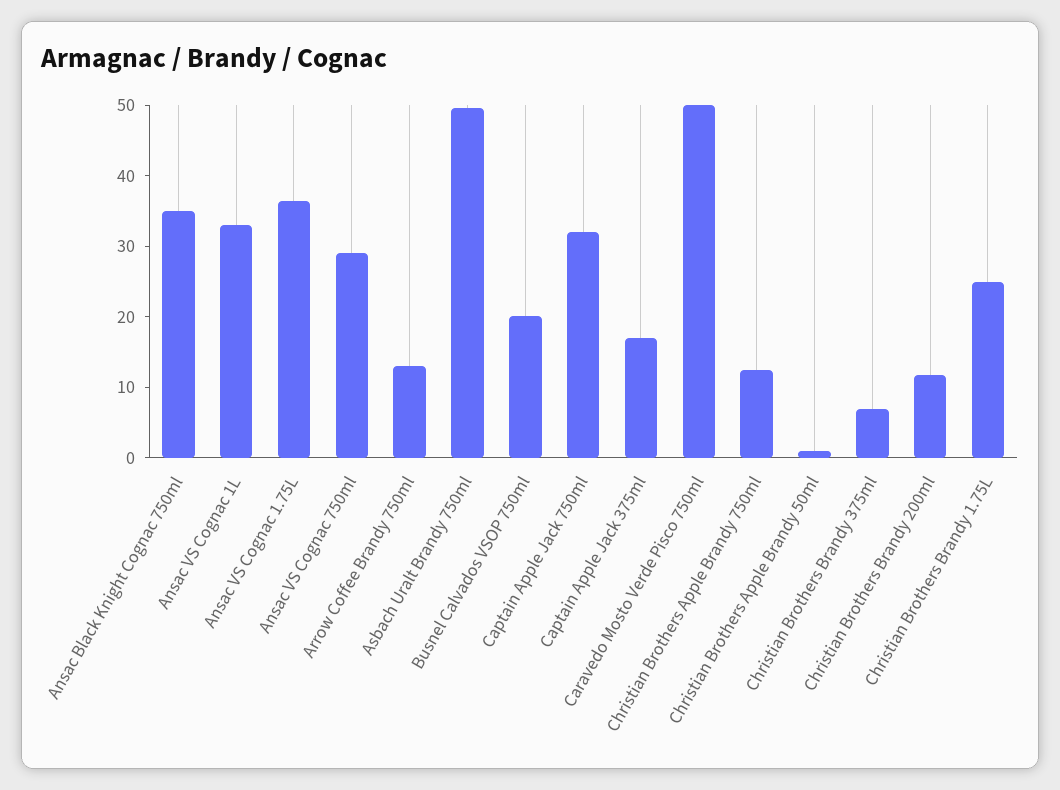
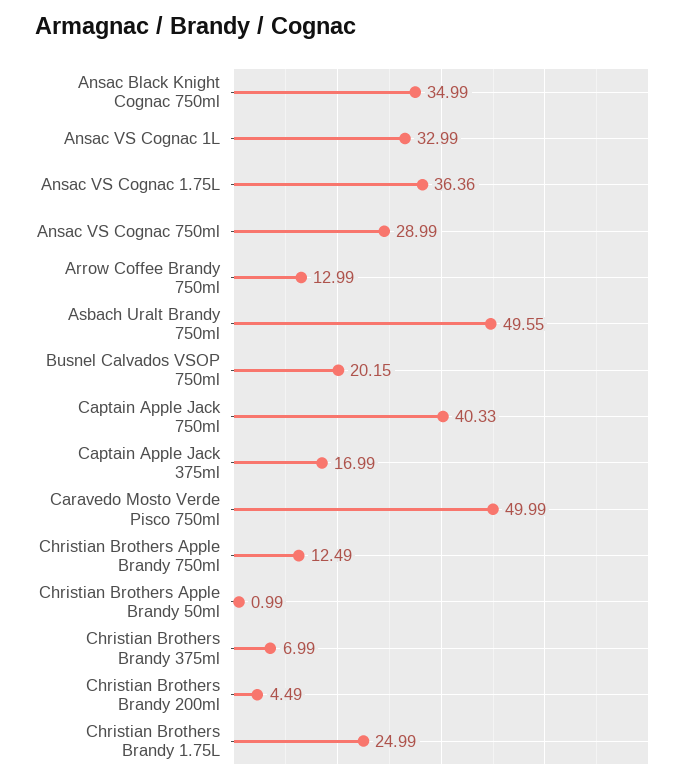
  {
    "Ansac Black Knight Cognac 750ml": 34.99,
    "Ansac VS Cognac 1L": 32.99,
    "Ansac VS Cognac 1.75L": 36.36,
    "Ansac VS Cognac 750ml": 28.99,
    "Arrow Coffee Brandy 750ml": 12.99,
    "Asbach Uralt Brandy 750ml": 49.55,
    "Busnel Calvados VSOP 750ml": 20.15,
-   "Captain Apple Jack 750ml": 32,
+   "Captain Apple Jack 750ml": 40.33,
    "Captain Apple Jack 375ml": 16.99,
    "Caravedo Mosto Verde Pisco 750ml": 49.99,
    "Christian Brothers Apple Brandy 750ml": 12.49,
    "Christian Brothers Apple Brandy 50ml": 0.99,
    "Christian Brothers Brandy 375ml": 6.99,
-   "Christian Brothers Brandy 200ml": 12,
+   "Christian Brothers Brandy 200ml": 4.49,
    "Christian Brothers Brandy 1.75L": 24.99
  }

